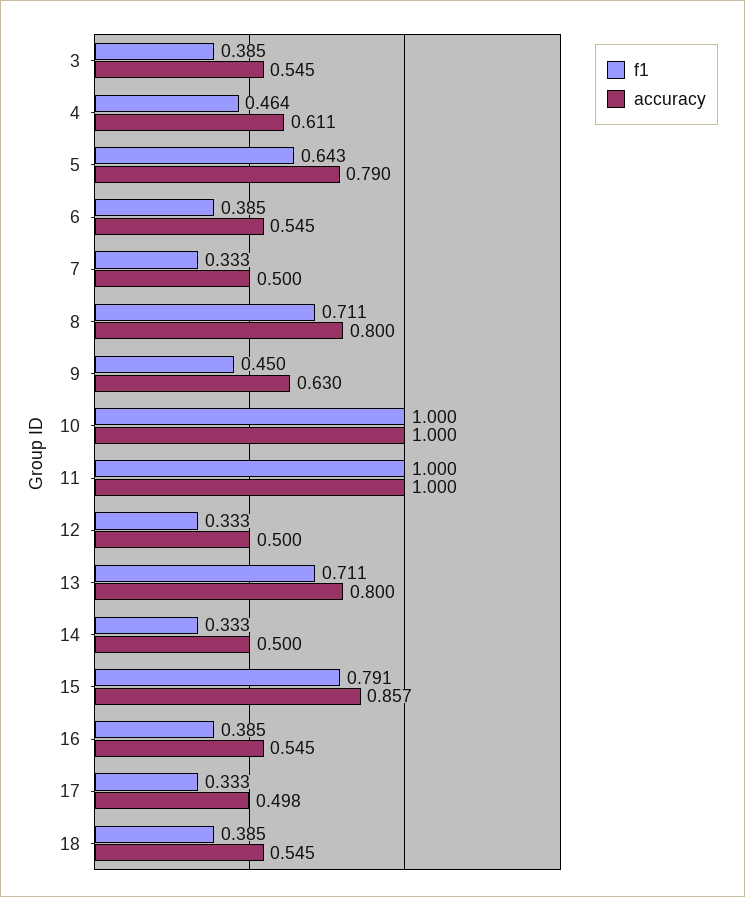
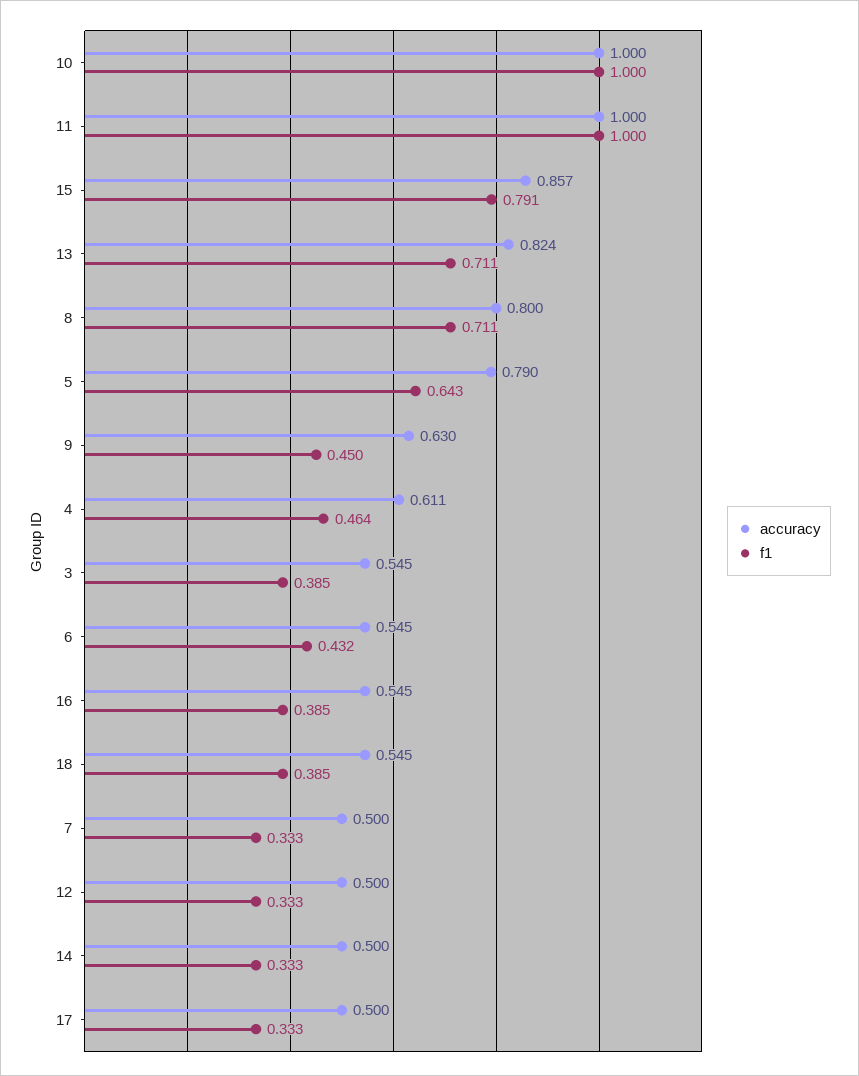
  {
    "f1": {
      "3": 0.385,
      "4": 0.464,
      "5": 0.643,
-     "6": 0.385,
+     "6": 0.432,
      "7": 0.333,
      "8": 0.711,
      "9": 0.45,
      "10": 1,
      "11": 1,
      "12": 0.333,
      "13": 0.711,
      "14": 0.333,
      "15": 0.791,
      "16": 0.385,
      "17": 0.333,
      "18": 0.385
    },
    "accuracy": {
      "3": 0.545,
      "4": 0.611,
      "5": 0.79,
      "6": 0.545,
      "7": 0.5,
      "8": 0.8,
      "9": 0.63,
      "10": 1,
      "11": 1,
      "12": 0.5,
-     "13": 0.8,
+     "13": 0.824,
      "14": 0.5,
      "15": 0.857,
      "16": 0.545,
-     "17": 0.498,
+     "17": 0.5,
      "18": 0.545
    }
  }

